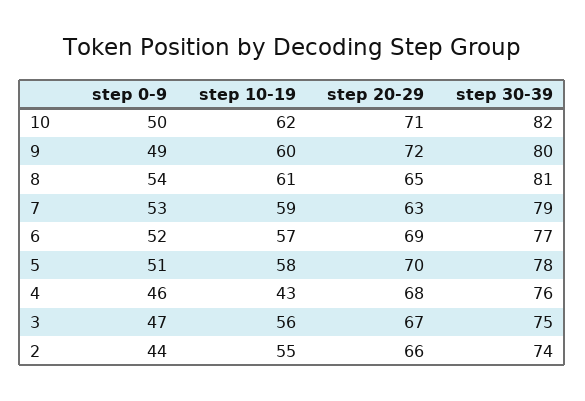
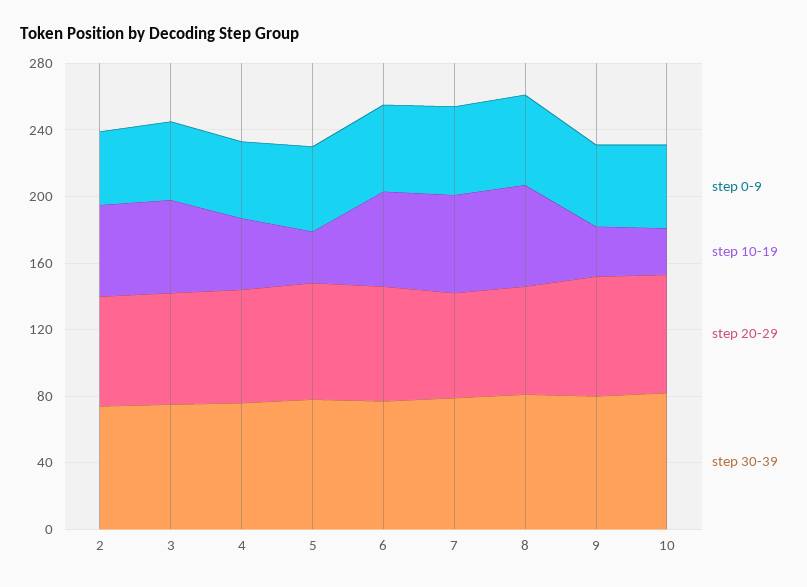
  {
    "step 0-9": {
      "10": 50,
      "9": 49,
      "8": 54,
      "7": 53,
      "6": 52,
      "5": 51,
      "4": 46,
      "3": 47,
      "2": 44
    },
    "step 10-19": {
-     "10": 62,
+     "10": 30,
-     "9": 60,
+     "9": 30,
      "8": 61,
      "7": 59,
      "6": 57,
-     "5": 58,
+     "5": 30,
      "4": 43,
      "3": 56,
      "2": 55
    },
    "step 20-29": {
      "10": 71,
      "9": 72,
      "8": 65,
      "7": 63,
      "6": 69,
      "5": 70,
      "4": 68,
      "3": 67,
      "2": 66
    },
    "step 30-39": {
      "10": 82,
      "9": 80,
      "8": 81,
      "7": 79,
      "6": 77,
      "5": 78,
      "4": 76,
      "3": 75,
      "2": 74
    }
  }

